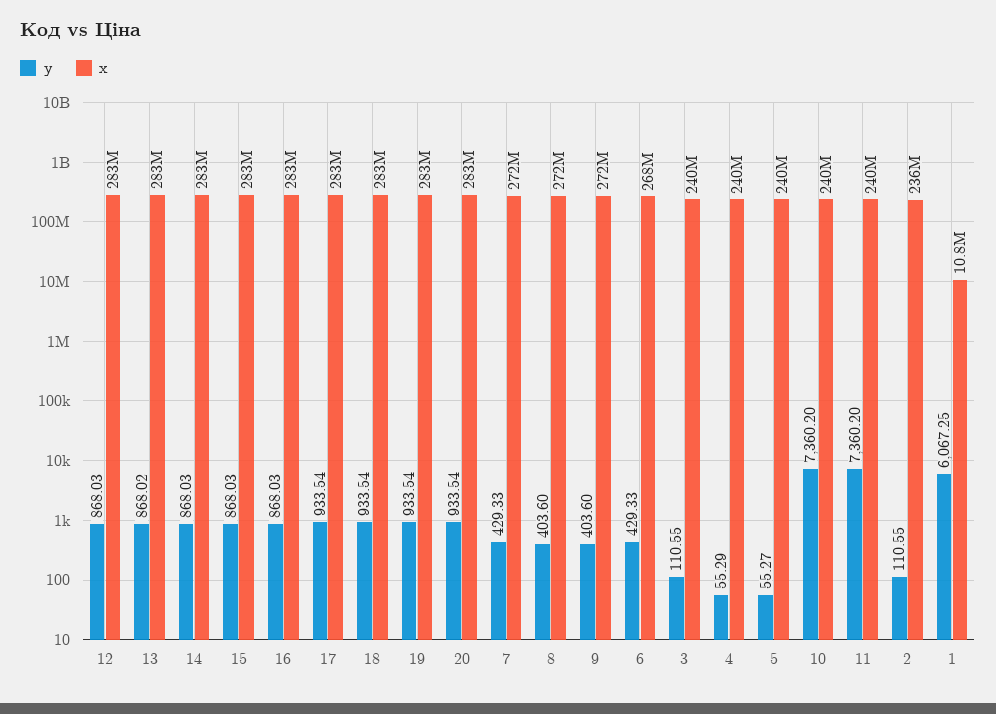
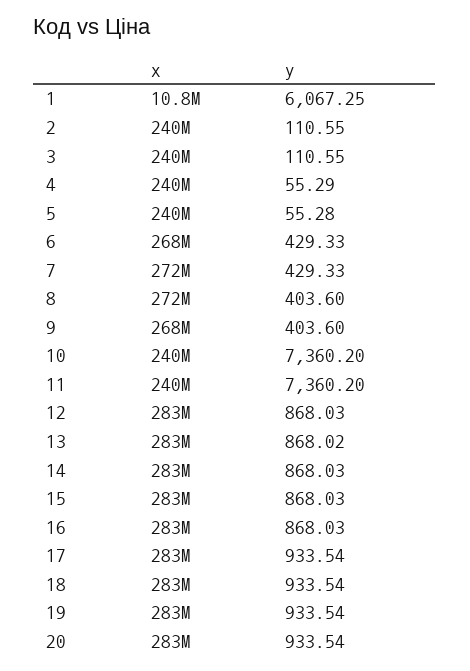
  {
    "y": {
      "12": 868.03,
      "13": 868.02,
      "14": 868.03,
      "15": 868.03,
      "16": 868.03,
      "17": 933.54,
      "18": 933.54,
      "19": 933.54,
      "20": 933.54,
      "7": 429.33,
      "8": 403.6,
      "9": 403.6,
      "6": 429.33,
      "3": 110.55,
      "4": 55.29,
-     "5": 55.27,
+     "5": 55.28,
      "10": 7360.2,
      "11": 7360.2,
      "2": 110.55,
      "1": 6067.25
    },
    "x": {
      "12": 283000000,
      "13": 283000000,
      "14": 283000000,
      "15": 283000000,
      "16": 283000000,
      "17": 283000000,
      "18": 283000000,
      "19": 283000000,
      "20": 283000000,
      "7": 272000000,
      "8": 272000000,
-     "9": 272000000,
+     "9": 268000000,
      "6": 268000000,
      "3": 240000000,
      "4": 240000000,
      "5": 240000000,
      "10": 240000000,
      "11": 240000000,
-     "2": 236000000,
+     "2": 240000000,
      "1": 10800000
    }
  }

